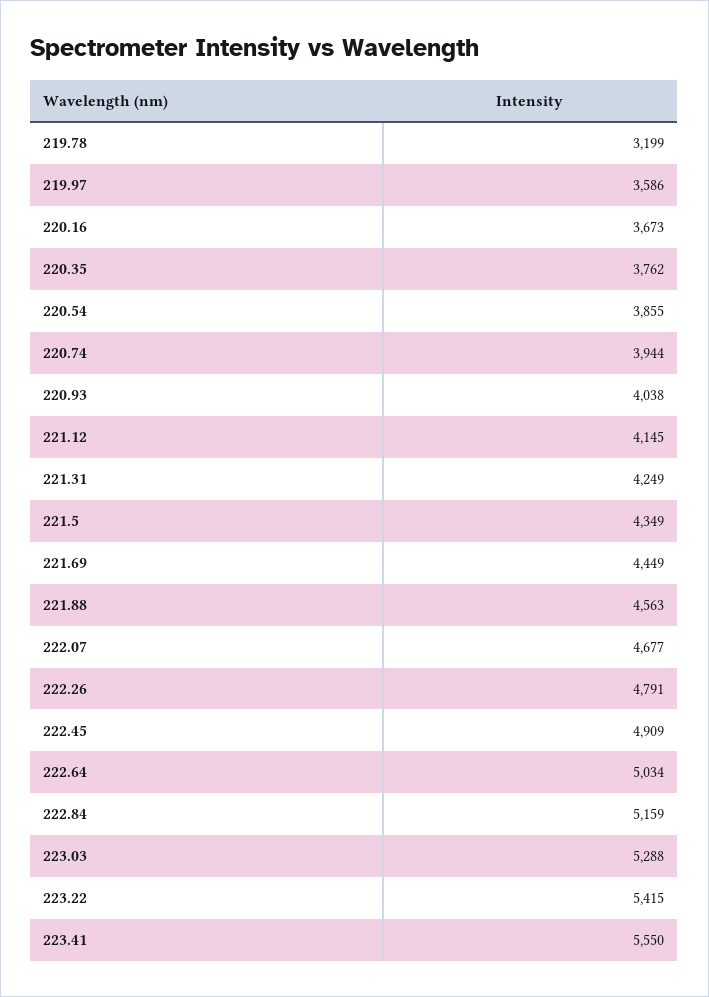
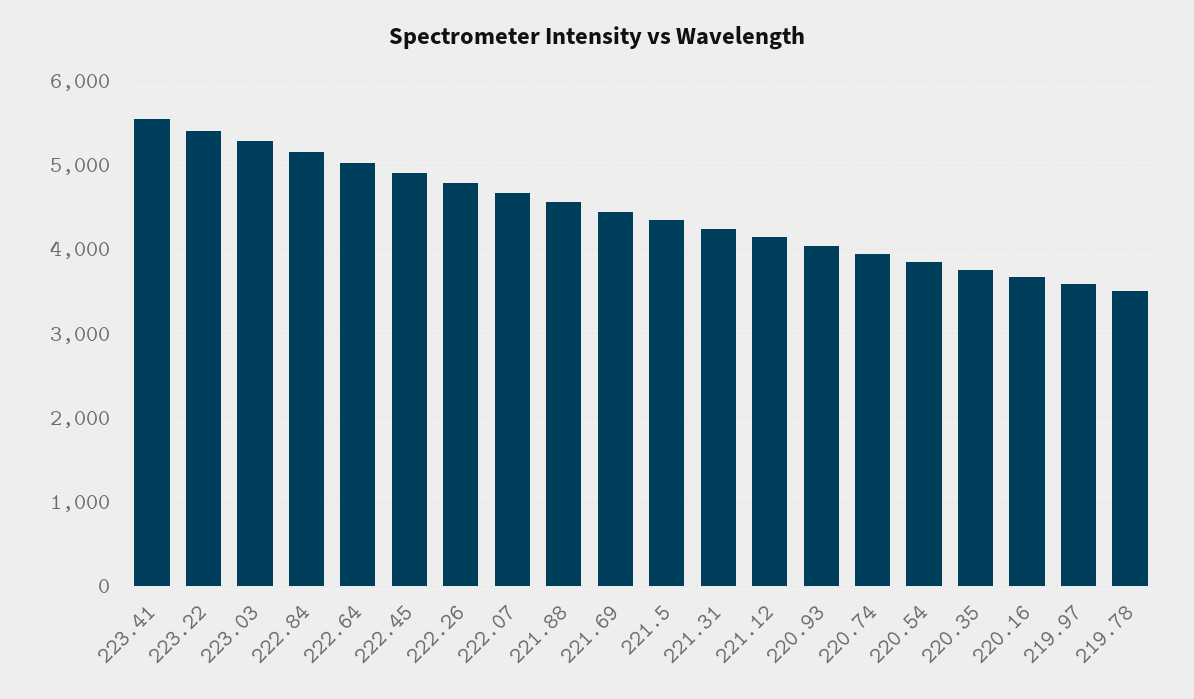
  {
-   "219.78": 3199,
+   "219.78": 3500,
    "219.97": 3586,
    "220.16": 3673,
    "220.35": 3762,
    "220.54": 3855,
    "220.74": 3944,
    "220.93": 4038,
    "221.12": 4145,
    "221.31": 4249,
    "221.5": 4349,
    "221.69": 4449,
    "221.88": 4563,
    "222.07": 4677,
    "222.26": 4791,
    "222.45": 4909,
    "222.64": 5034,
    "222.84": 5159,
    "223.03": 5288,
    "223.22": 5415,
    "223.41": 5550
  }

